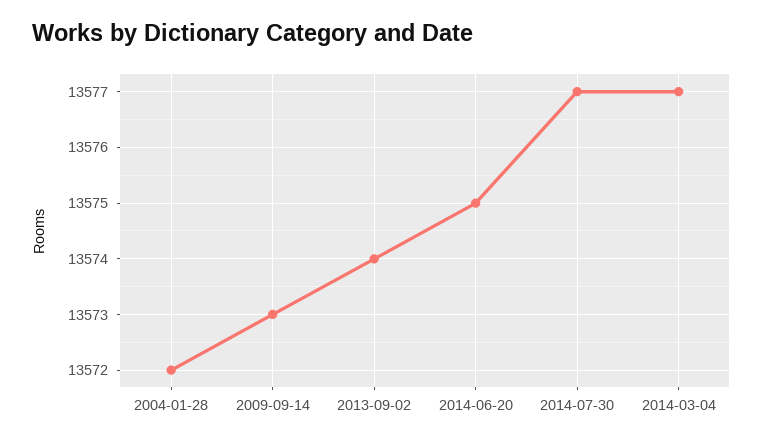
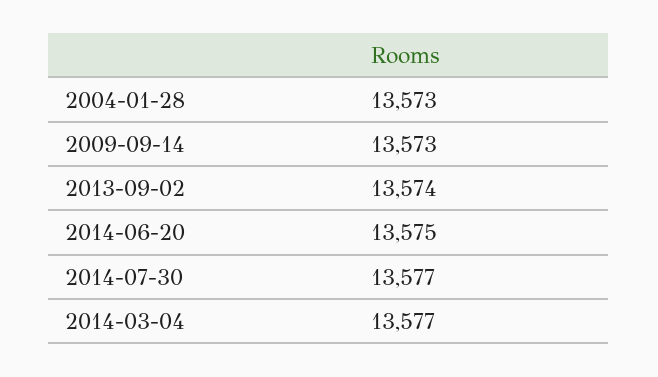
  {
-   "2004-01-28": 13572,
+   "2004-01-28": 13573,
    "2009-09-14": 13573,
    "2013-09-02": 13574,
    "2014-06-20": 13575,
    "2014-07-30": 13577,
    "2014-03-04": 13577
  }

